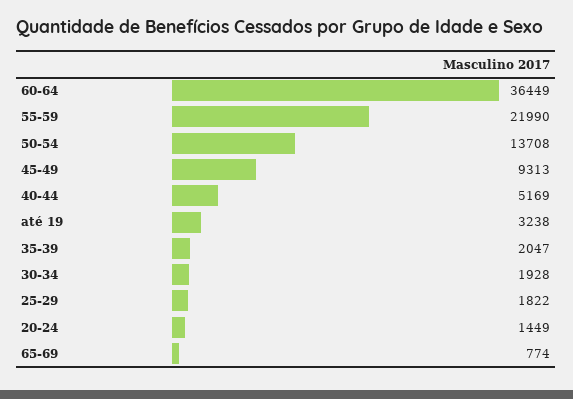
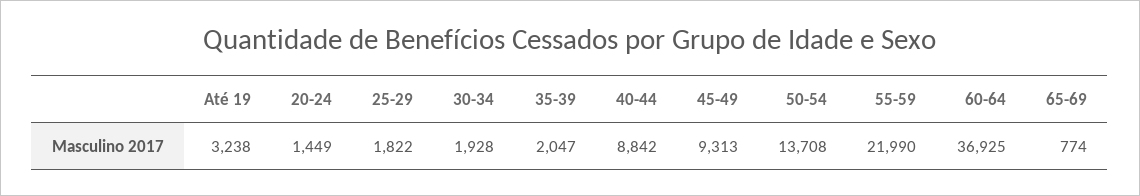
  {
-   "60-64": 36449,
+   "60-64": 36925,
    "55-59": 21990,
    "50-54": 13708,
    "45-49": 9313,
-   "40-44": 5169,
+   "40-44": 8842,
    "até 19": 3238,
    "35-39": 2047,
    "30-34": 1928,
    "25-29": 1822,
    "20-24": 1449,
    "65-69": 774
  }

